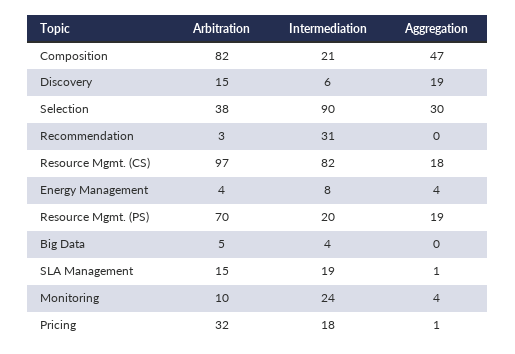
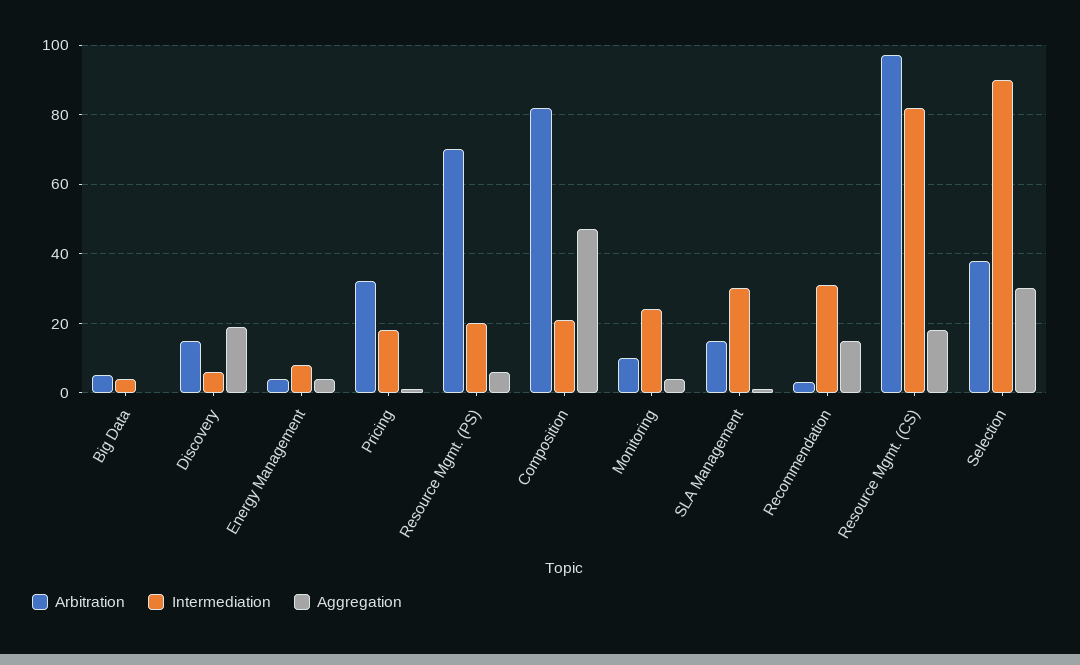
  {
    "Arbitration": {
      "Composition": 82,
      "Discovery": 15,
      "Selection": 38,
      "Recommendation": 3,
      "Resource Mgmt. (CS)": 97,
      "Energy Management": 4,
      "Resource Mgmt. (PS)": 70,
      "Big Data": 5,
      "SLA Management": 15,
      "Monitoring": 10,
      "Pricing": 32
    },
    "Intermediation": {
      "Composition": 21,
      "Discovery": 6,
      "Selection": 90,
      "Recommendation": 31,
      "Resource Mgmt. (CS)": 82,
      "Energy Management": 8,
      "Resource Mgmt. (PS)": 20,
      "Big Data": 4,
-     "SLA Management": 19,
+     "SLA Management": 30,
      "Monitoring": 24,
      "Pricing": 18
    },
    "Aggregation": {
      "Composition": 47,
      "Discovery": 19,
      "Selection": 30,
-     "Recommendation": 0,
+     "Recommendation": 15,
      "Resource Mgmt. (CS)": 18,
      "Energy Management": 4,
-     "Resource Mgmt. (PS)": 19,
+     "Resource Mgmt. (PS)": 5,
      "Big Data": 0,
      "SLA Management": 1,
      "Monitoring": 4,
      "Pricing": 1
    }
  }

